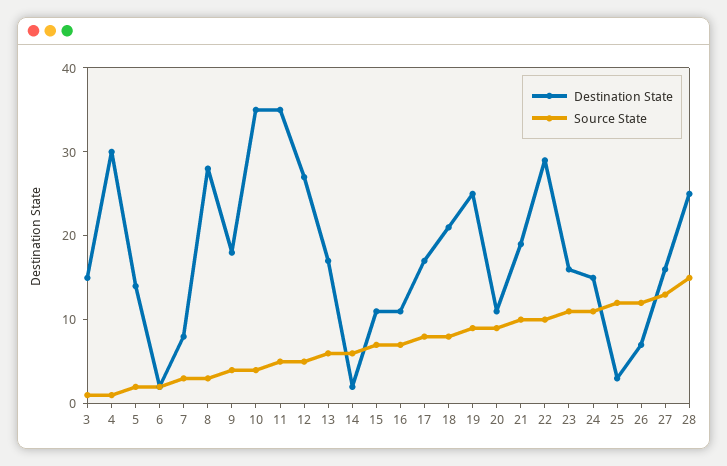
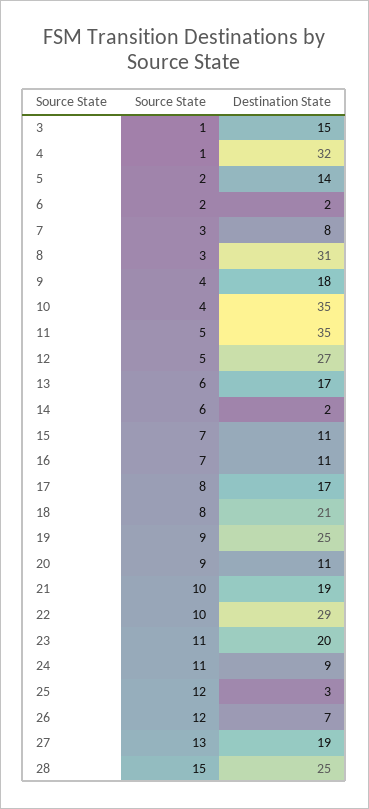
  {
    "Destination State": {
      "3": 15,
-     "4": 30,
+     "4": 32,
      "5": 14,
      "6": 2,
      "7": 8,
-     "8": 28,
+     "8": 31,
      "9": 18,
      "10": 35,
      "11": 35,
      "12": 27,
      "13": 17,
      "14": 2,
      "15": 11,
      "16": 11,
      "17": 17,
      "18": 21,
      "19": 25,
      "20": 11,
      "21": 19,
      "22": 29,
-     "23": 16,
+     "23": 20,
-     "24": 15,
+     "24": 9,
      "25": 3,
      "26": 7,
-     "27": 16,
+     "27": 19,
      "28": 25
    },
    "Source State": {
      "3": 1,
      "4": 1,
      "5": 2,
      "6": 2,
      "7": 3,
      "8": 3,
      "9": 4,
      "10": 4,
      "11": 5,
      "12": 5,
      "13": 6,
      "14": 6,
      "15": 7,
      "16": 7,
      "17": 8,
      "18": 8,
      "19": 9,
      "20": 9,
      "21": 10,
      "22": 10,
      "23": 11,
      "24": 11,
      "25": 12,
      "26": 12,
      "27": 13,
      "28": 15
    }
  }

